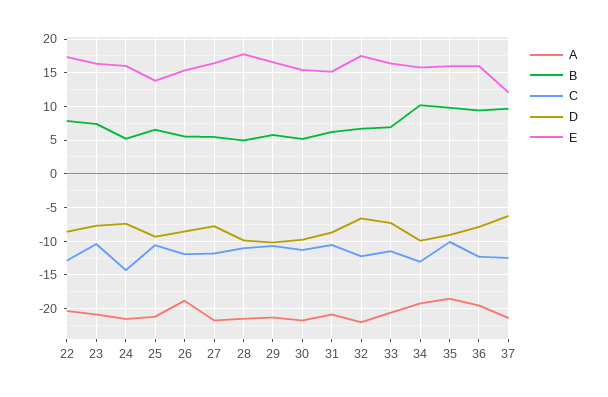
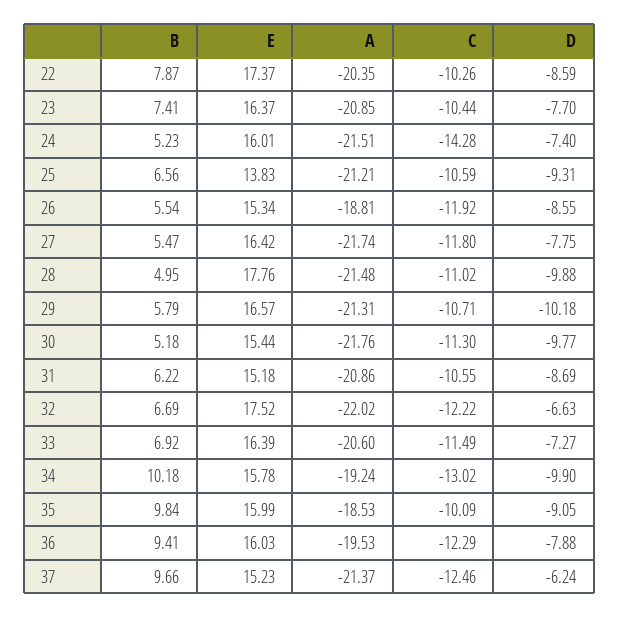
  {
    "A": {
      "22": -20.35,
      "23": -20.85,
      "24": -21.51,
      "25": -21.21,
      "26": -18.81,
      "27": -21.74,
      "28": -21.48,
      "29": -21.31,
      "30": -21.76,
      "31": -20.86,
      "32": -22.02,
      "33": -20.6,
      "34": -19.24,
      "35": -18.53,
      "36": -19.53,
      "37": -21.37
    },
    "B": {
      "22": 7.87,
      "23": 7.41,
      "24": 5.23,
      "25": 6.56,
      "26": 5.54,
      "27": 5.47,
      "28": 4.95,
      "29": 5.79,
      "30": 5.18,
      "31": 6.22,
      "32": 6.69,
      "33": 6.92,
      "34": 10.18,
      "35": 9.84,
      "36": 9.41,
      "37": 9.66
    },
    "C": {
-     "22": -13,
+     "22": -10.26,
      "23": -10.44,
      "24": -14.28,
      "25": -10.59,
      "26": -11.92,
      "27": -11.8,
      "28": -11.02,
      "29": -10.71,
      "30": -11.3,
      "31": -10.55,
      "32": -12.22,
      "33": -11.49,
      "34": -13.02,
      "35": -10.09,
      "36": -12.29,
      "37": -12.46
    },
    "D": {
      "22": -8.59,
      "23": -7.7,
      "24": -7.4,
      "25": -9.31,
      "26": -8.55,
      "27": -7.75,
      "28": -9.88,
      "29": -10.18,
      "30": -9.77,
      "31": -8.69,
      "32": -6.63,
      "33": -7.27,
      "34": -9.9,
      "35": -9.05,
      "36": -7.88,
      "37": -6.24
    },
    "E": {
      "22": 17.37,
      "23": 16.37,
      "24": 16.01,
      "25": 13.83,
      "26": 15.34,
      "27": 16.42,
      "28": 17.76,
      "29": 16.57,
      "30": 15.44,
      "31": 15.18,
      "32": 17.52,
      "33": 16.39,
      "34": 15.78,
      "35": 15.99,
      "36": 16.03,
-     "37": 12
+     "37": 15.23
    }
  }

